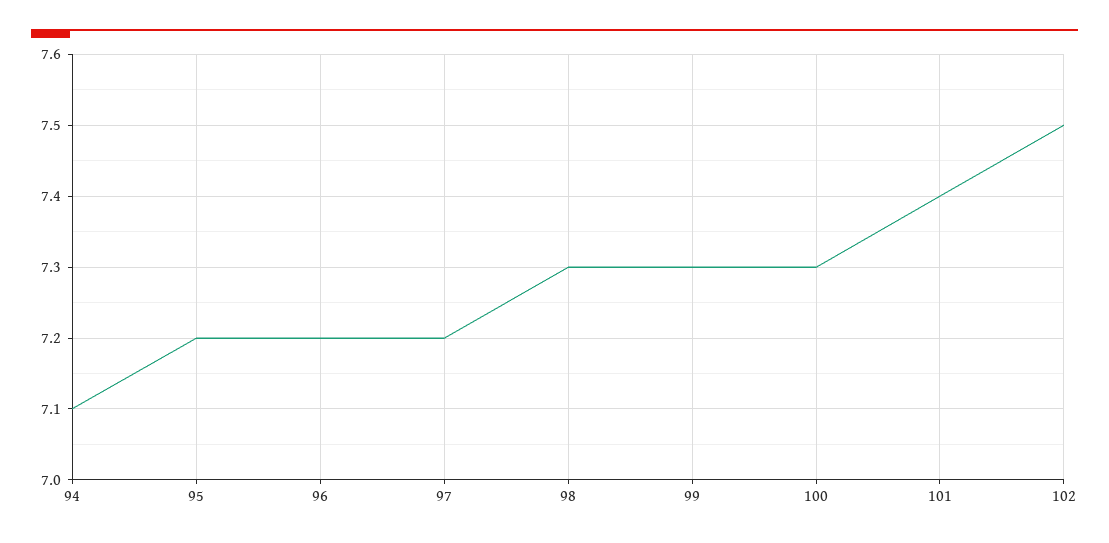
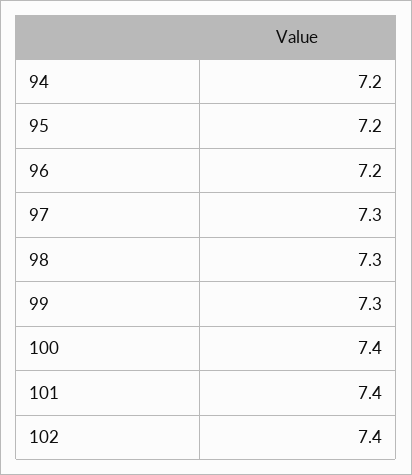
  {
-   "94": 7.1,
+   "94": 7.2,
    "95": 7.2,
    "96": 7.2,
-   "97": 7.2,
+   "97": 7.3,
    "98": 7.3,
    "99": 7.3,
-   "100": 7.3,
+   "100": 7.4,
    "101": 7.4,
-   "102": 7.5
+   "102": 7.4
  }

